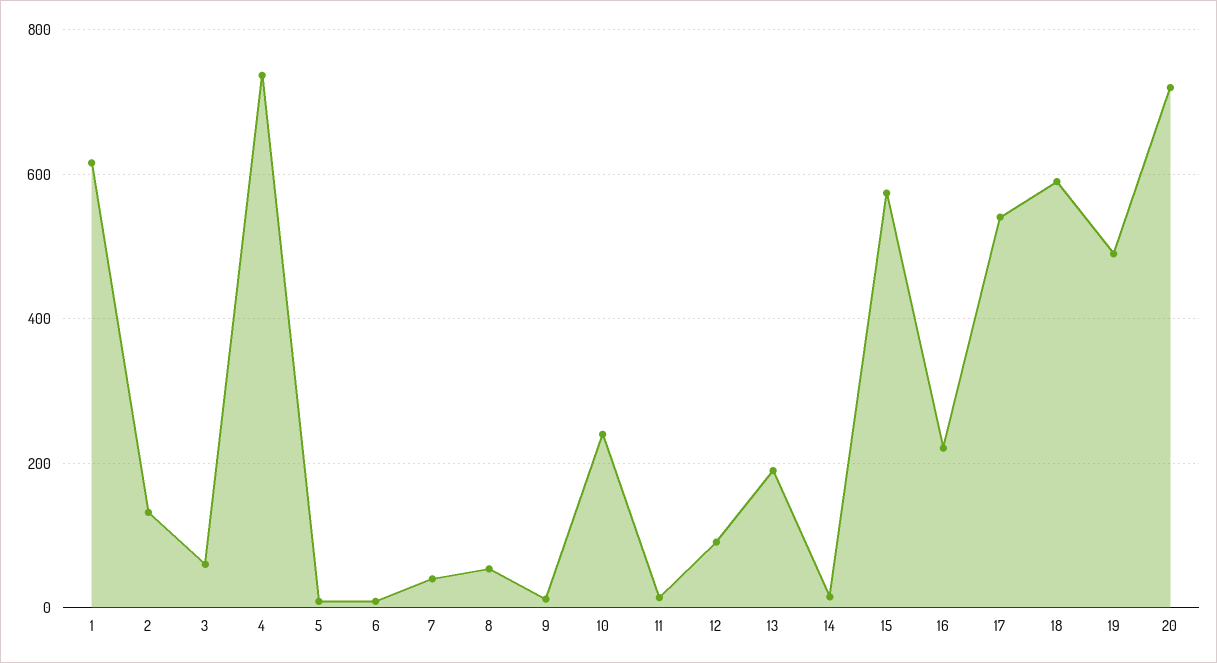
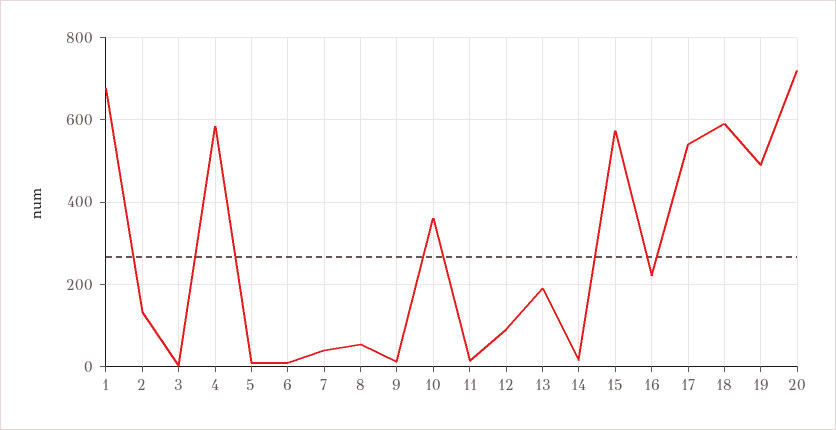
  {
-   "1": 620,
+   "1": 680,
    "2": 140,
-   "3": 60,
+   "3": 0,
-   "4": 740,
+   "4": 580,
    "5": 0,
    "6": 0,
    "7": 40,
    "8": 60,
    "9": 20,
-   "10": 240,
+   "10": 360,
    "11": 20,
    "12": 100,
    "13": 200,
    "14": 20,
    "15": 580,
    "16": 220,
    "17": 540,
    "18": 600,
    "19": 500,
    "20": 720
  }

